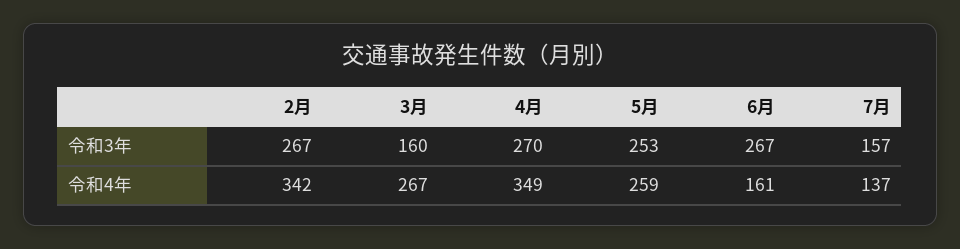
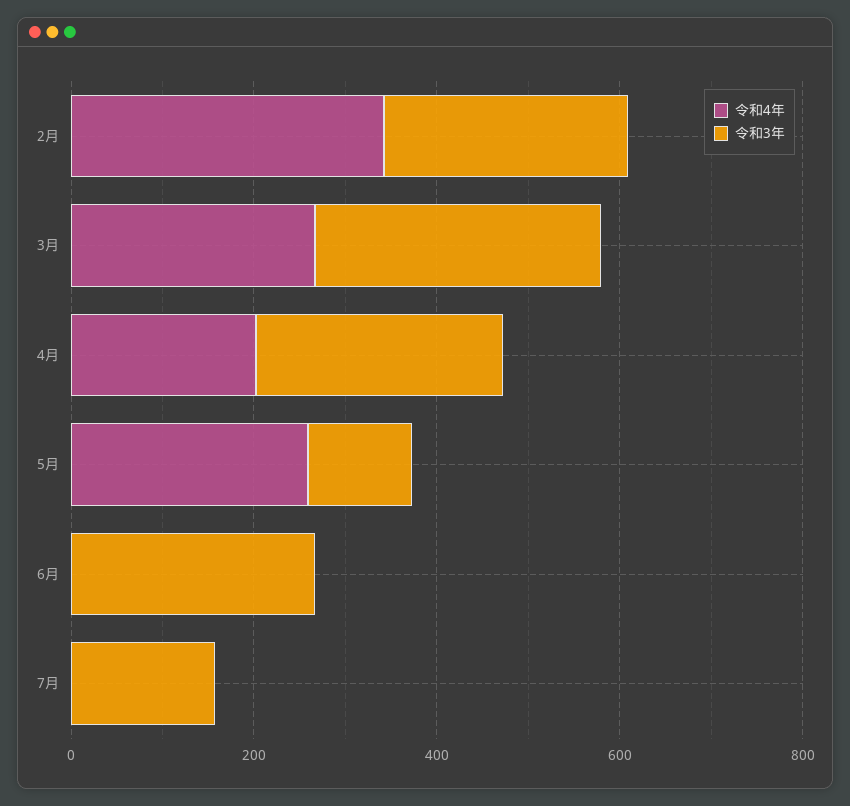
  {
    "令和3年": {
      "2月": 267,
-     "3月": 160,
+     "3月": 300,
      "4月": 270,
-     "5月": 253,
+     "5月": 100,
      "6月": 267,
      "7月": 157
    },
    "令和4年": {
      "2月": 342,
      "3月": 267,
-     "4月": 349,
+     "4月": 200,
      "5月": 259,
-     "6月": 161,
+     "6月": 0,
-     "7月": 137
+     "7月": 0
    }
  }

